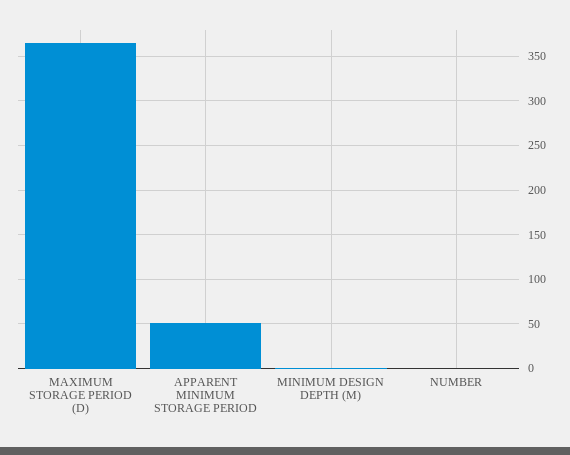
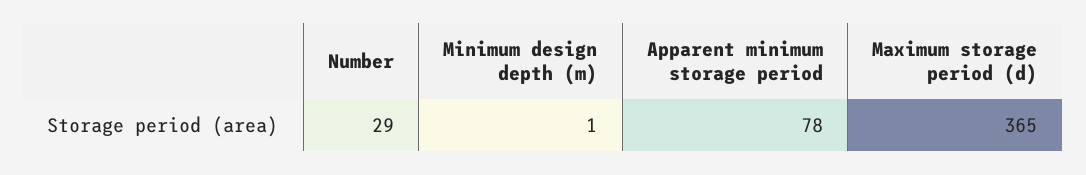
  {
    "MAXIMUM STORAGE PERIOD (D)": 365,
-   "APPARENT MINIMUM STORAGE PERIOD": 50,
+   "APPARENT MINIMUM STORAGE PERIOD": 78,
    "MINIMUM DESIGN DEPTH (M)": 1,
-   "NUMBER": 0
+   "NUMBER": 29
  }

